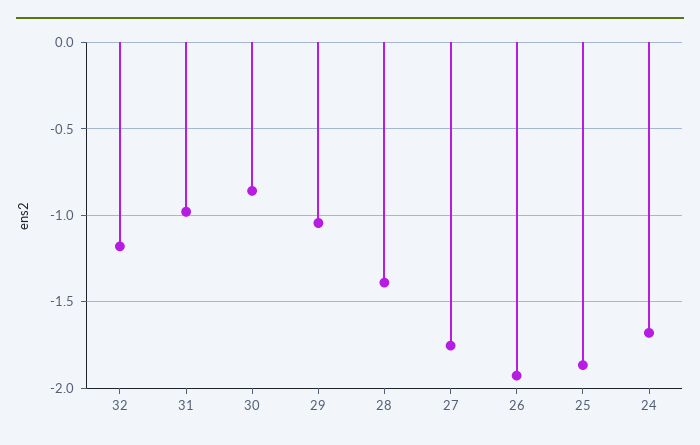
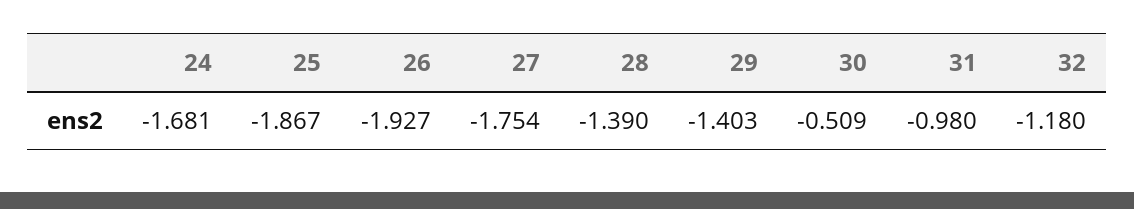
  {
    "32": -1.18,
    "31": -0.98,
-   "30": -0.85,
+   "30": -0.509,
-   "29": -1.05,
+   "29": -1.403,
    "28": -1.39,
    "27": -1.754,
    "26": -1.927,
    "25": -1.867,
    "24": -1.681
  }

